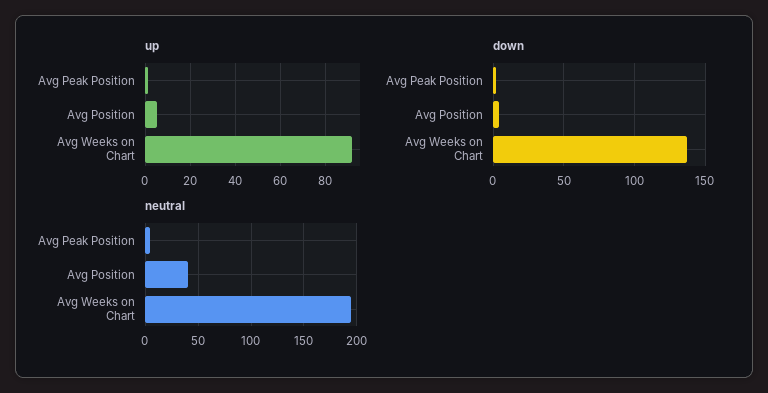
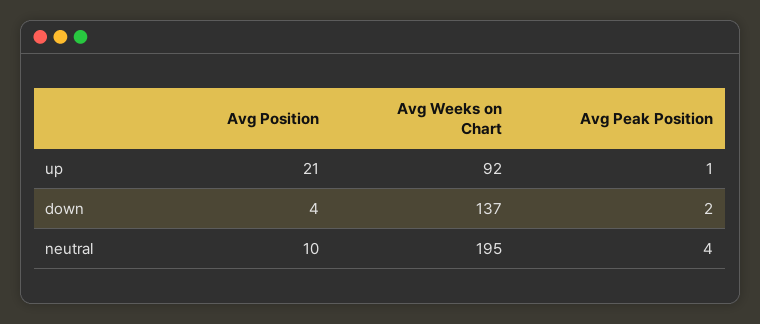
  {
    "up": {
      "Avg Peak Position": 1,
-     "Avg Position": 5,
+     "Avg Position": 21,
      "Avg Weeks on Chart": 92
    },
    "down": {
      "Avg Peak Position": 2,
      "Avg Position": 4,
      "Avg Weeks on Chart": 137
    },
    "neutral": {
      "Avg Peak Position": 4,
-     "Avg Position": 40,
+     "Avg Position": 10,
      "Avg Weeks on Chart": 195
    }
  }

